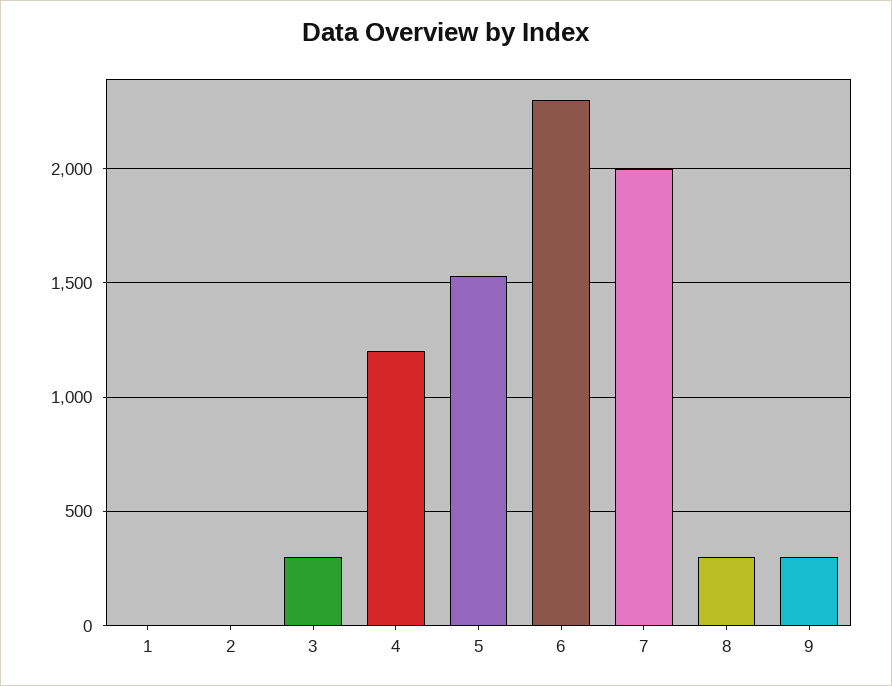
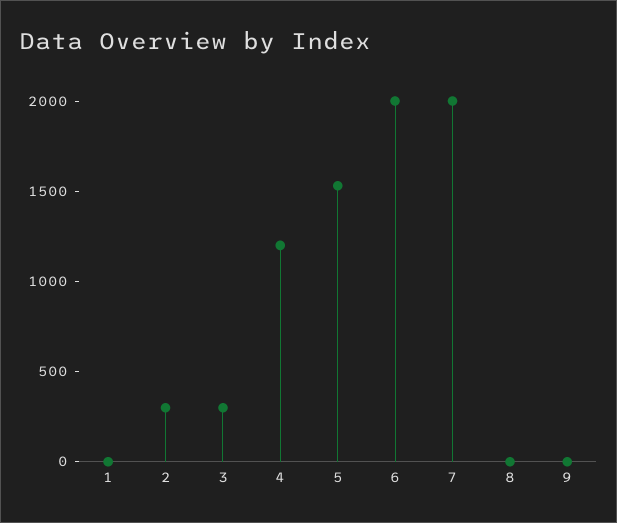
  {
    "1": 0,
-   "2": 0,
+   "2": 300,
    "3": 300,
    "4": 1200,
    "5": 1550,
-   "6": 2300,
+   "6": 2000,
    "7": 2000,
-   "8": 300,
+   "8": 0,
-   "9": 300
+   "9": 0
  }

